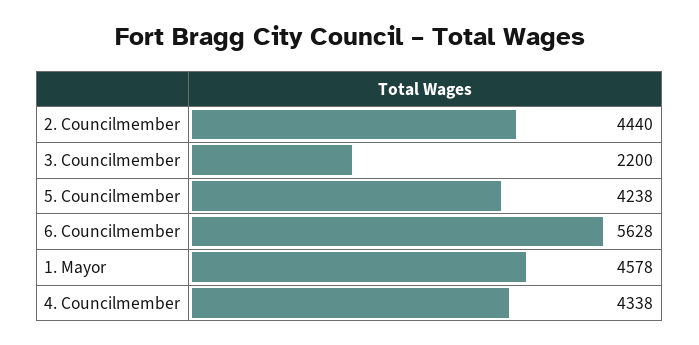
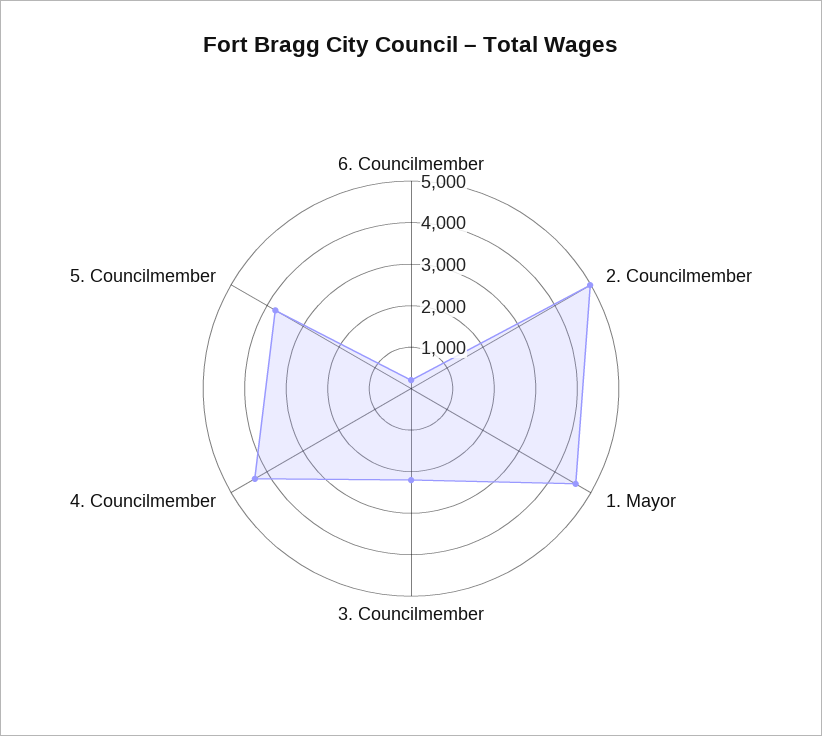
  {
-   "2. Councilmember": 4440,
+   "2. Councilmember": 5000,
    "3. Councilmember": 2200,
-   "5. Councilmember": 4238,
+   "5. Councilmember": 3800,
-   "6. Councilmember": 5628,
+   "6. Councilmember": 200,
    "1. Mayor": 4578,
    "4. Councilmember": 4338
  }

